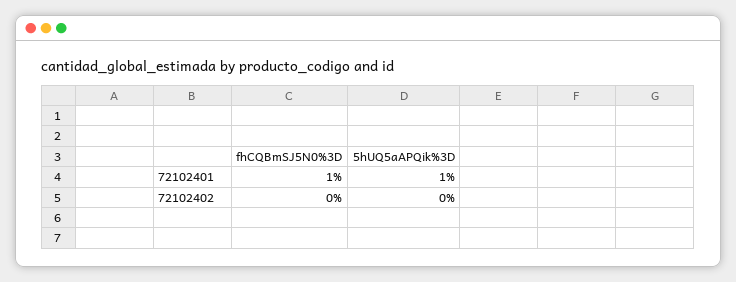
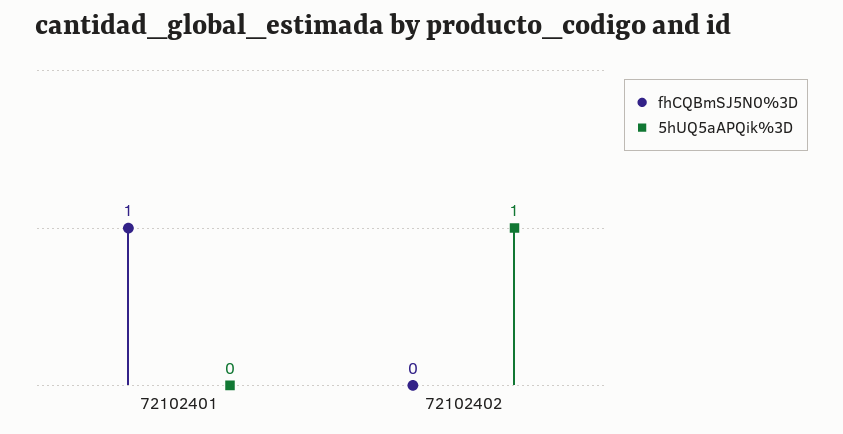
  {
    "fhCQBmSJ5N0%3D": {
      "72102401": 1,
      "72102402": 0
    },
    "5hUQ5aAPQik%3D": {
-     "72102401": 1,
+     "72102401": 0,
-     "72102402": 0
+     "72102402": 1
    }
  }

